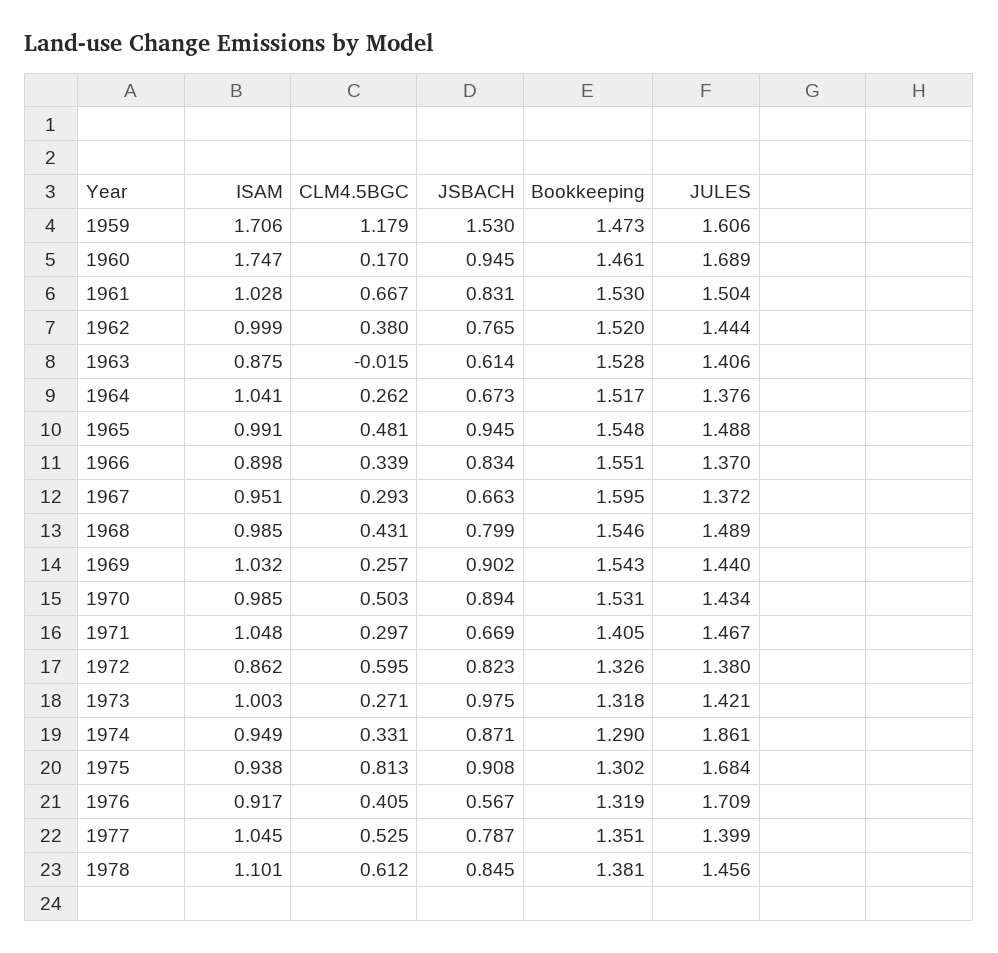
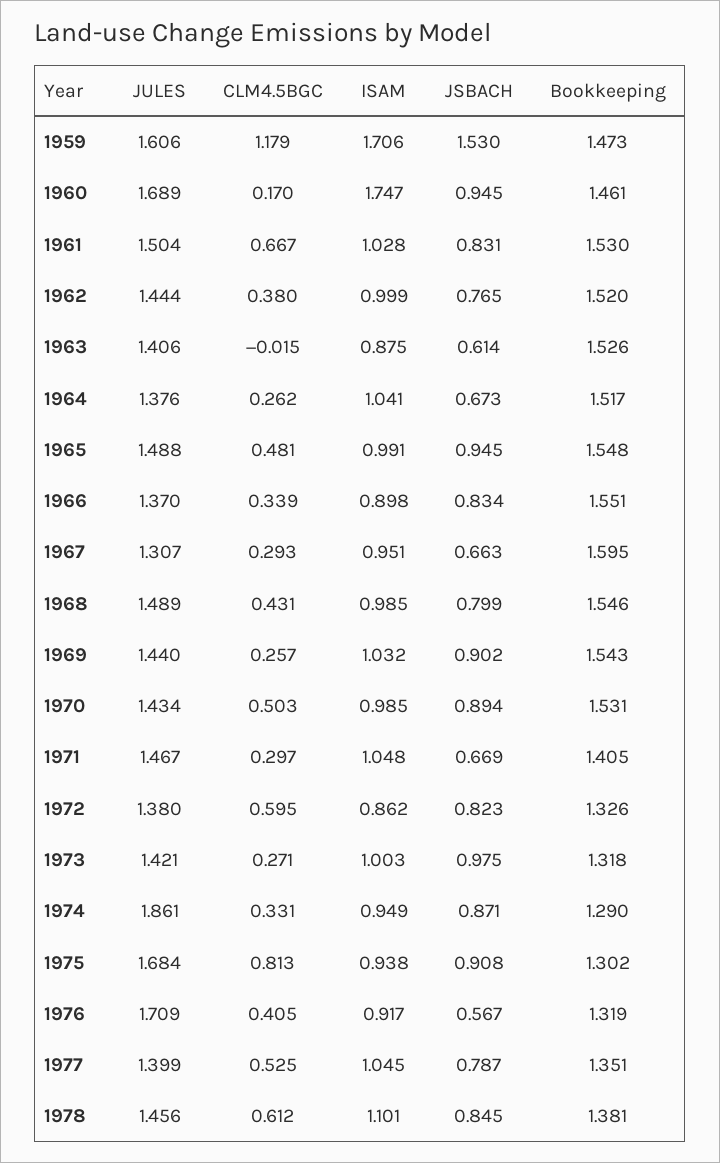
  {
    "ISAM": {
      "1959": 1.706,
      "1960": 1.747,
      "1961": 1.028,
      "1962": 0.999,
      "1963": 0.875,
      "1964": 1.041,
      "1965": 0.991,
      "1966": 0.898,
      "1967": 0.951,
      "1968": 0.985,
      "1969": 1.032,
      "1970": 0.985,
      "1971": 1.048,
      "1972": 0.862,
      "1973": 1.003,
      "1974": 0.949,
      "1975": 0.938,
      "1976": 0.917,
      "1977": 1.045,
      "1978": 1.101
    },
    "CLM4.5BGC": {
      "1959": 1.179,
      "1960": 0.17,
      "1961": 0.667,
      "1962": 0.38,
      "1963": -0.015,
      "1964": 0.262,
      "1965": 0.481,
      "1966": 0.339,
      "1967": 0.293,
      "1968": 0.431,
      "1969": 0.257,
      "1970": 0.503,
      "1971": 0.297,
      "1972": 0.595,
      "1973": 0.271,
      "1974": 0.331,
      "1975": 0.813,
      "1976": 0.405,
      "1977": 0.525,
      "1978": 0.612
    },
    "JSBACH": {
      "1959": 1.53,
      "1960": 0.945,
      "1961": 0.831,
      "1962": 0.765,
      "1963": 0.614,
      "1964": 0.673,
      "1965": 0.945,
      "1966": 0.834,
      "1967": 0.663,
      "1968": 0.799,
      "1969": 0.902,
      "1970": 0.894,
      "1971": 0.669,
      "1972": 0.823,
      "1973": 0.975,
      "1974": 0.871,
      "1975": 0.908,
      "1976": 0.567,
      "1977": 0.787,
      "1978": 0.845
    },
    "Bookkeeping": {
      "1959": 1.473,
      "1960": 1.461,
      "1961": 1.53,
      "1962": 1.52,
-     "1963": 1.528,
+     "1963": 1.526,
      "1964": 1.517,
      "1965": 1.548,
      "1966": 1.551,
      "1967": 1.595,
      "1968": 1.546,
      "1969": 1.543,
      "1970": 1.531,
      "1971": 1.405,
      "1972": 1.326,
      "1973": 1.318,
      "1974": 1.29,
      "1975": 1.302,
      "1976": 1.319,
      "1977": 1.351,
      "1978": 1.381
    },
    "JULES": {
      "1959": 1.606,
      "1960": 1.689,
      "1961": 1.504,
      "1962": 1.444,
      "1963": 1.406,
      "1964": 1.376,
      "1965": 1.488,
      "1966": 1.37,
-     "1967": 1.372,
+     "1967": 1.307,
      "1968": 1.489,
      "1969": 1.44,
      "1970": 1.434,
      "1971": 1.467,
      "1972": 1.38,
      "1973": 1.421,
      "1974": 1.861,
      "1975": 1.684,
      "1976": 1.709,
      "1977": 1.399,
      "1978": 1.456
    }
  }

